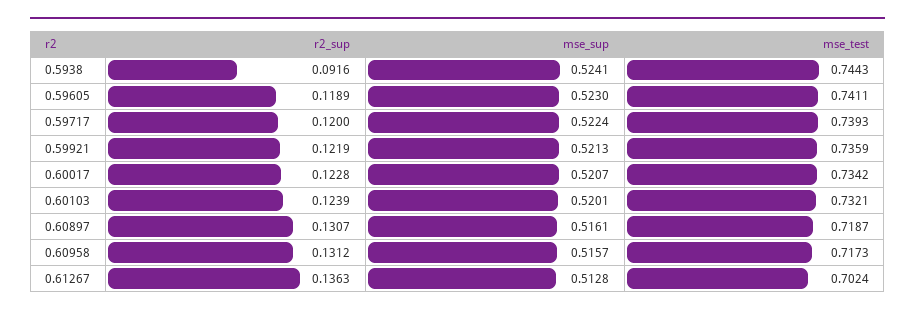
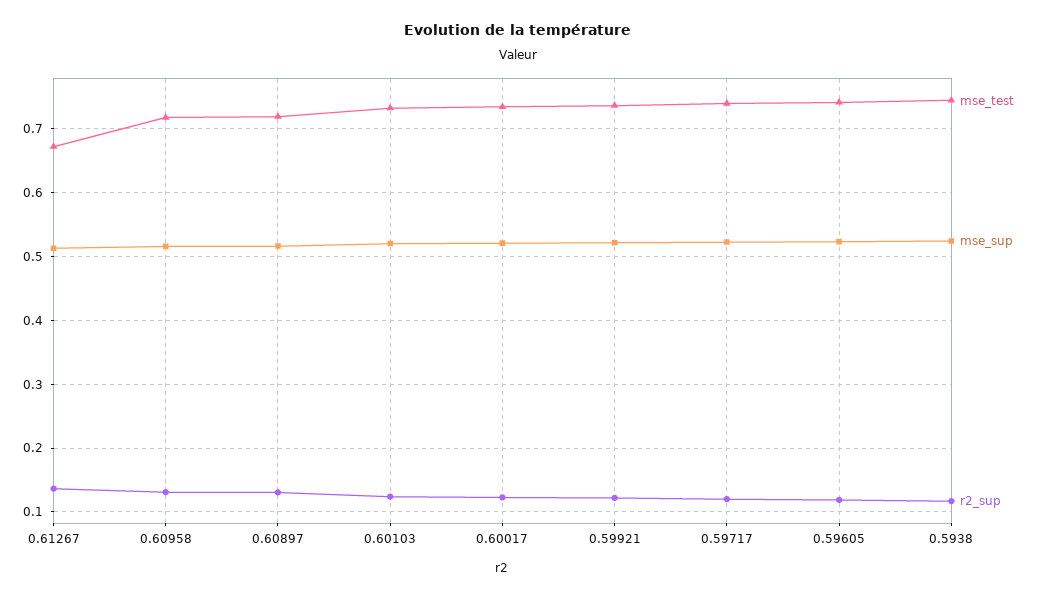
  {
    "r2_sup": {
-     "0.5938": 0.0916,
+     "0.5938": 0.12,
      "0.59605": 0.1189,
      "0.59717": 0.12,
      "0.59921": 0.1219,
      "0.60017": 0.1228,
      "0.60103": 0.1239,
      "0.60897": 0.1307,
      "0.60958": 0.1312,
      "0.61267": 0.1363
    },
    "mse_sup": {
      "0.5938": 0.5241,
      "0.59605": 0.523,
      "0.59717": 0.5224,
      "0.59921": 0.5213,
      "0.60017": 0.5207,
      "0.60103": 0.5201,
      "0.60897": 0.5161,
      "0.60958": 0.5157,
      "0.61267": 0.5128
    },
    "mse_test": {
      "0.5938": 0.7443,
      "0.59605": 0.7411,
      "0.59717": 0.7393,
      "0.59921": 0.7359,
      "0.60017": 0.7342,
      "0.60103": 0.7321,
      "0.60897": 0.7187,
      "0.60958": 0.7173,
-     "0.61267": 0.7024
+     "0.61267": 0.67
    }
  }

